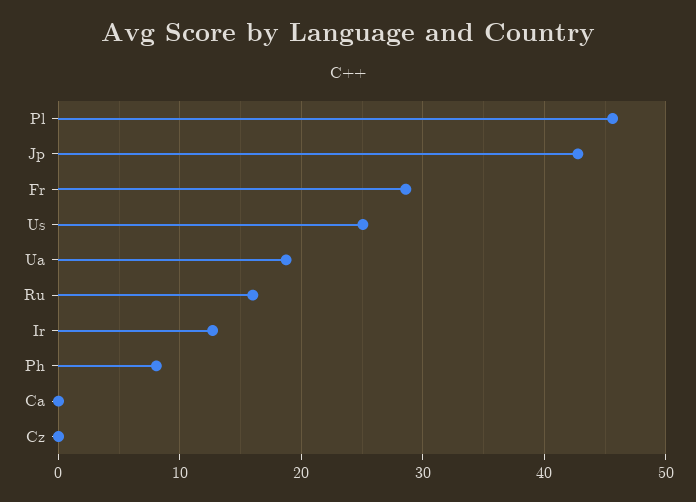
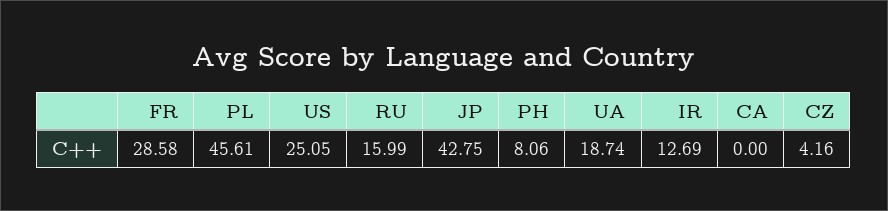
  {
    "Pl": 45.61,
    "Jp": 42.75,
    "Fr": 28.58,
    "Us": 25.05,
    "Ua": 18.74,
    "Ru": 15.99,
    "Ir": 12.69,
    "Ph": 8.06,
    "Ca": 0,
-   "Cz": 0
+   "Cz": 4.16
  }

